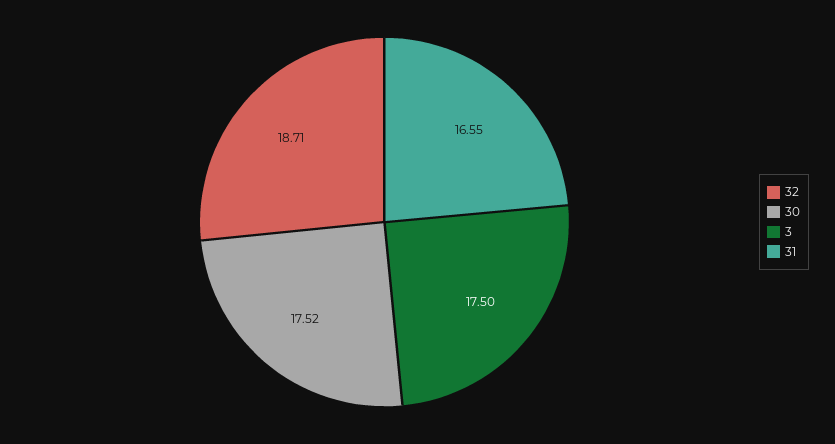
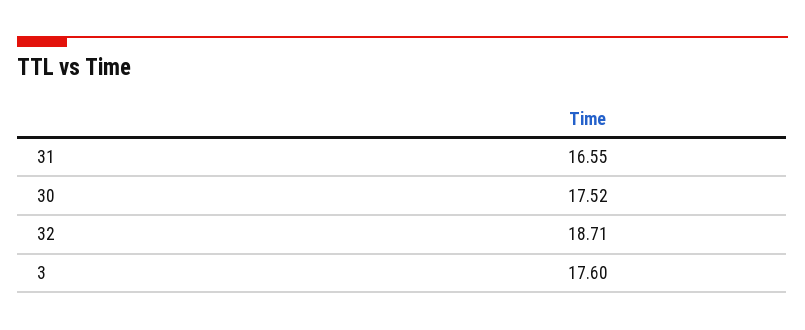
  {
    "32": 18.71,
    "30": 17.52,
-   "3": 17.5,
+   "3": 17.6,
    "31": 16.55
  }

